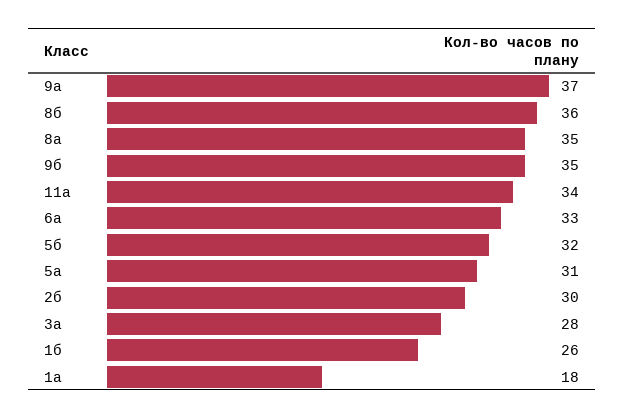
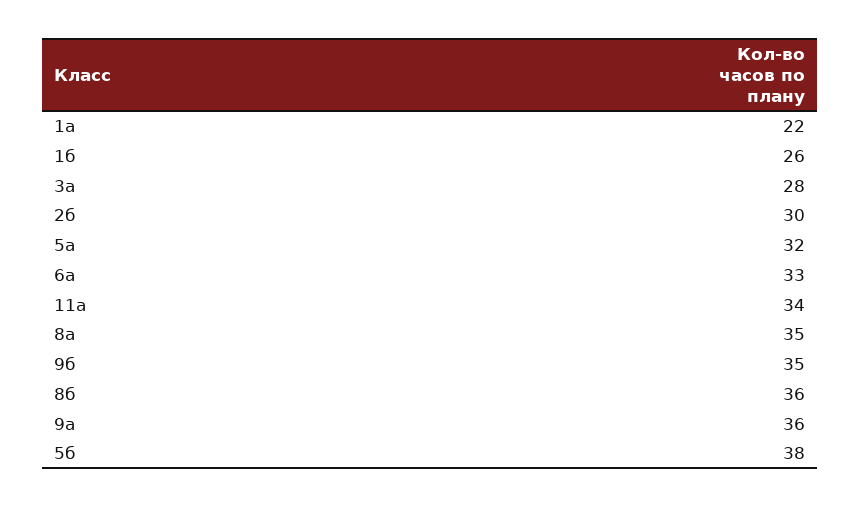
  {
-   "9а": 37,
+   "9а": 36,
    "8б": 36,
    "8а": 35,
    "9б": 35,
    "11а": 34,
    "6а": 33,
-   "5б": 32,
+   "5б": 38,
-   "5а": 31,
+   "5а": 32,
    "2б": 30,
    "3а": 28,
    "1б": 26,
-   "1а": 18
+   "1а": 22
  }

